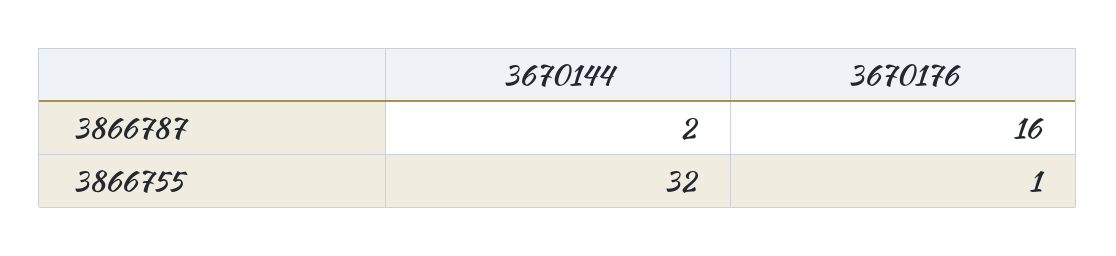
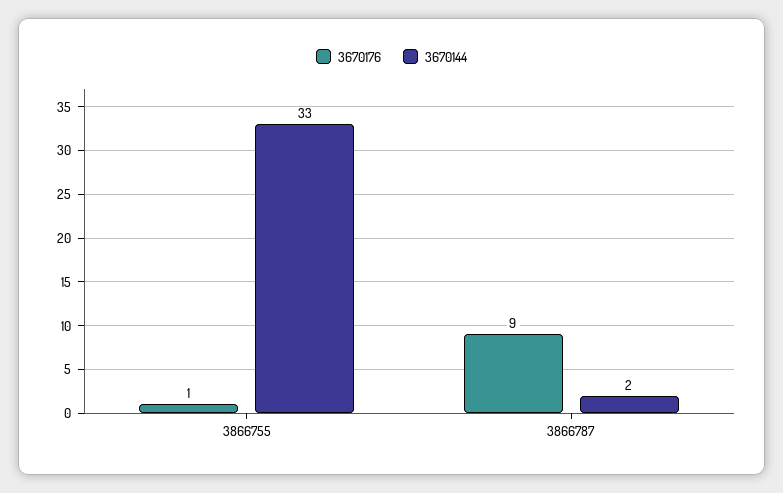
  {
    "3670144": {
      "3866787": 2,
-     "3866755": 32
+     "3866755": 33
    },
    "3670176": {
-     "3866787": 16,
+     "3866787": 9,
      "3866755": 1
    }
  }

